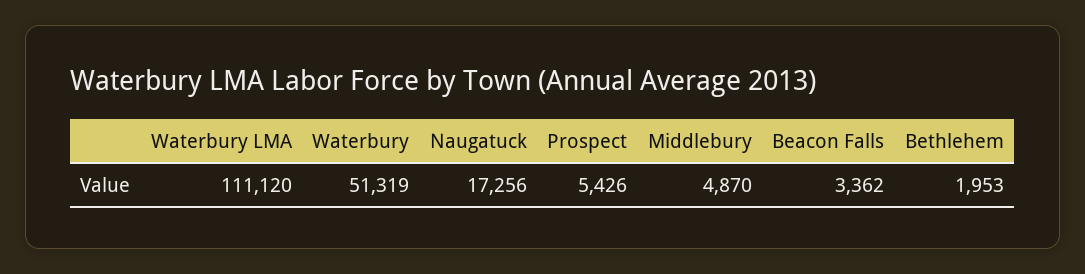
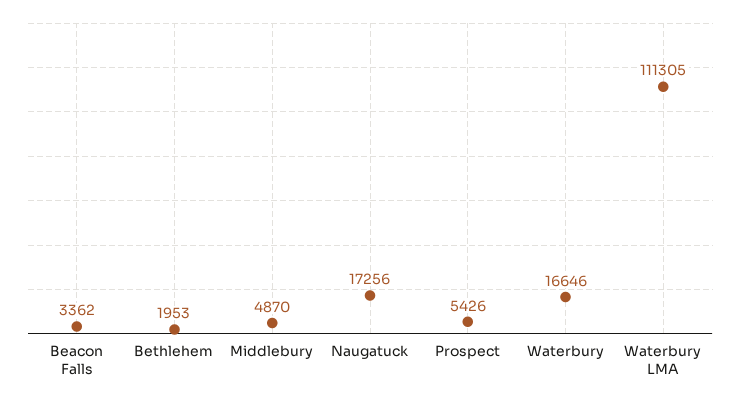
  {
-   "Waterbury LMA": 111120,
+   "Waterbury LMA": 111305,
-   "Waterbury": 51319,
+   "Waterbury": 16646,
    "Naugatuck": 17256,
    "Prospect": 5426,
    "Middlebury": 4870,
    "Beacon Falls": 3362,
    "Bethlehem": 1953
  }

